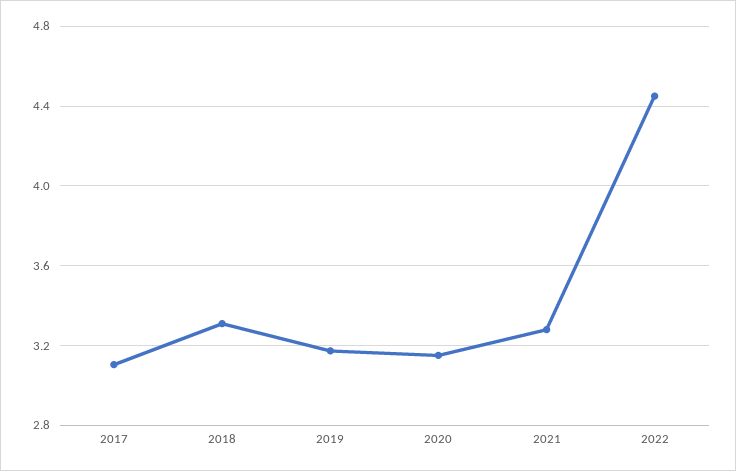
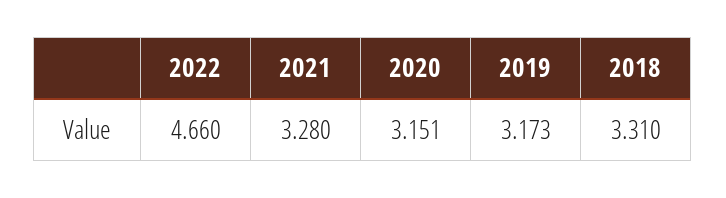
  {
-   "2017": 3.1,
    "2018": 3.31,
    "2019": 3.173,
    "2020": 3.151,
    "2021": 3.28,
-   "2022": 4.45
+   "2022": 4.66
  }

